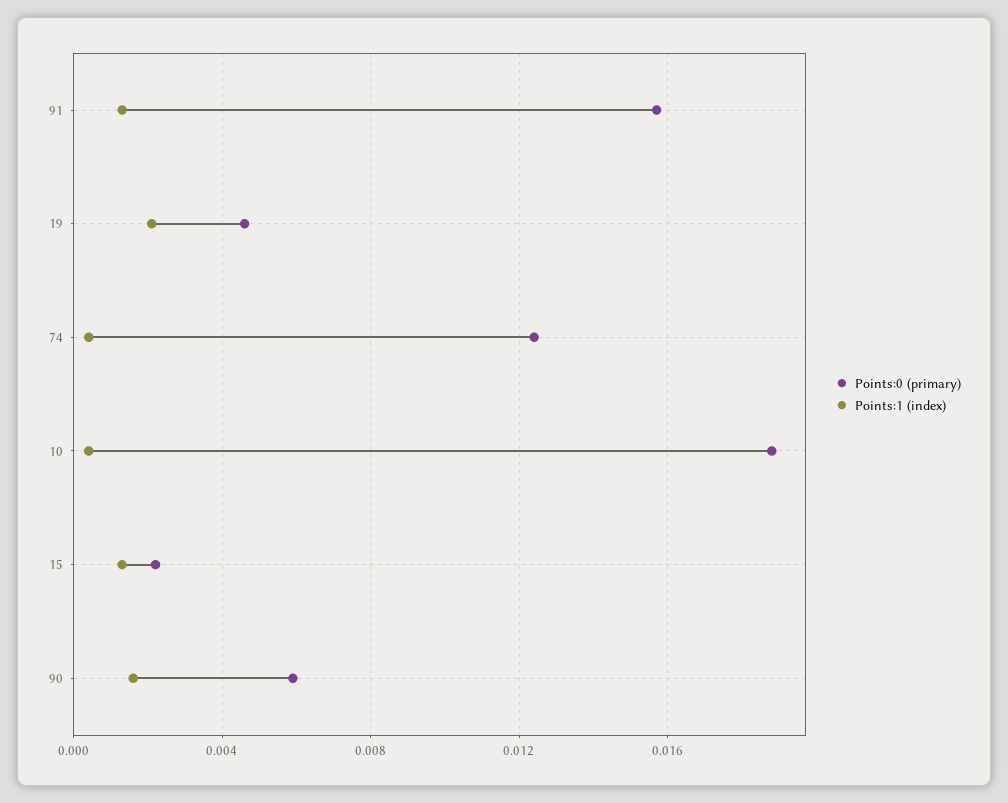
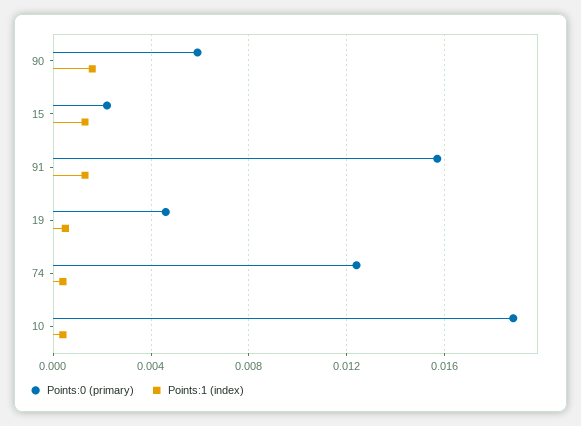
  {
    "Points:0 (primary)": {
      "91": 0.0155,
      "19": 0.0045,
      "74": 0.0125,
      "10": 0.019,
      "15": 0.002,
      "90": 0.006
    },
    "Points:1 (index)": {
      "91": 0.0015,
-     "19": 0.002,
+     "19": 0.0005,
      "74": 0.0005,
      "10": 0.0005,
      "15": 0.0015,
      "90": 0.0015
    }
  }

